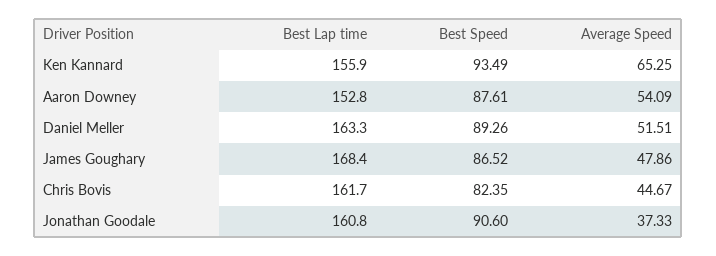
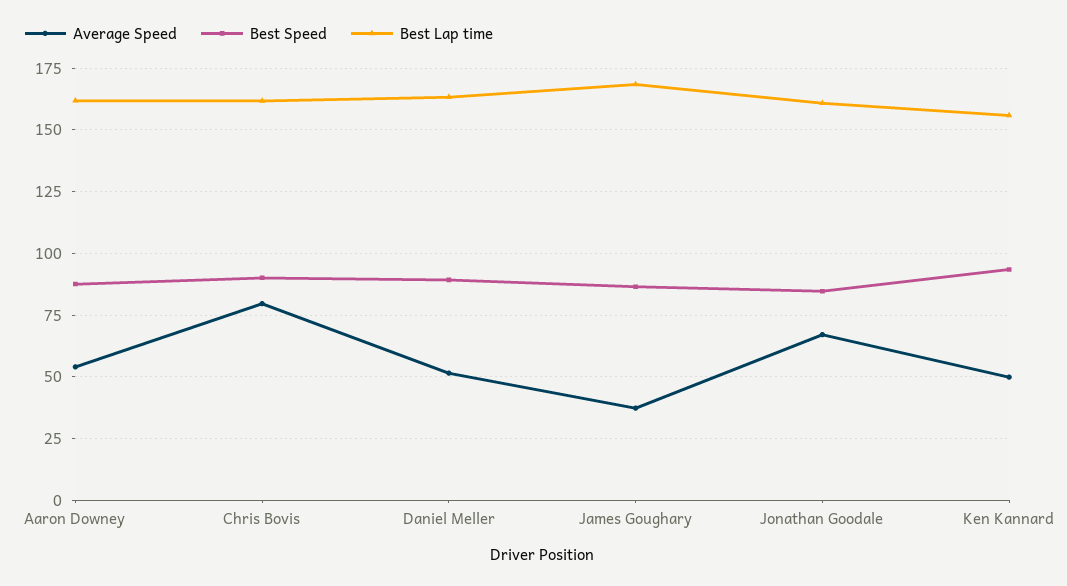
  {
    "Best Lap time": {
      "Ken Kannard": 155.9,
-     "Aaron Downey": 152.8,
+     "Aaron Downey": 162.5,
      "Daniel Meller": 163.3,
      "James Goughary": 168.4,
      "Chris Bovis": 161.7,
      "Jonathan Goodale": 160.8
    },
    "Best Speed": {
      "Ken Kannard": 93.49,
      "Aaron Downey": 87.61,
      "Daniel Meller": 89.26,
      "James Goughary": 86.52,
-     "Chris Bovis": 82.35,
+     "Chris Bovis": 90,
-     "Jonathan Goodale": 90.6
+     "Jonathan Goodale": 85
    },
    "Average Speed": {
-     "Ken Kannard": 65.25,
+     "Ken Kannard": 50,
      "Aaron Downey": 54.09,
      "Daniel Meller": 51.51,
-     "James Goughary": 47.86,
+     "James Goughary": 37.5,
-     "Chris Bovis": 44.67,
+     "Chris Bovis": 80,
-     "Jonathan Goodale": 37.33
+     "Jonathan Goodale": 67.5
    }
  }

